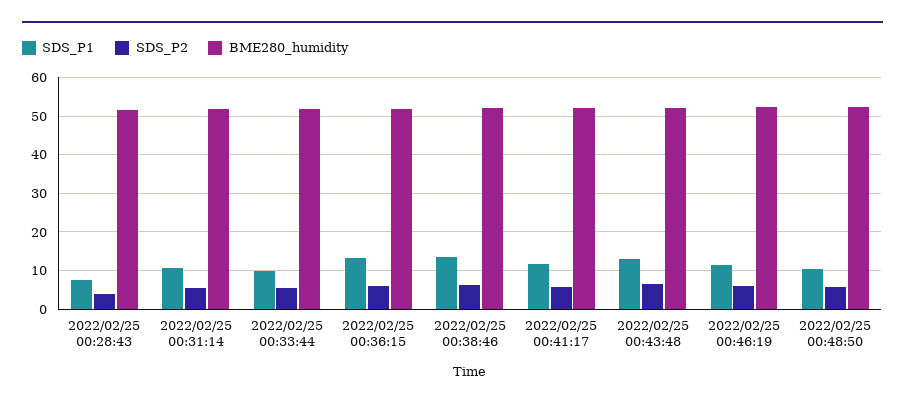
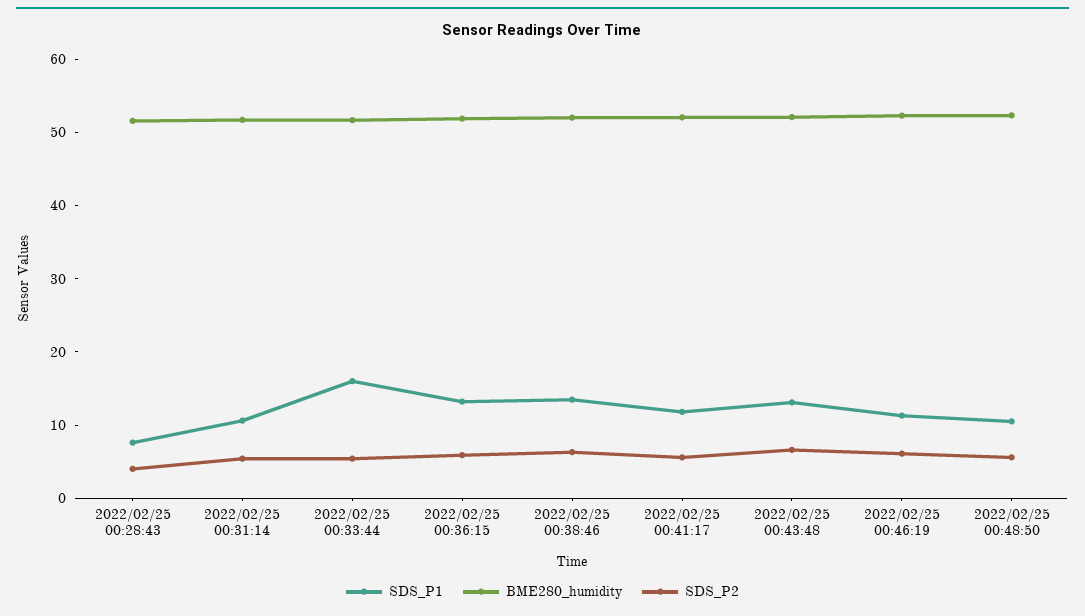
  {
    "SDS_P1": {
      "2022/02/25 00:28:43": 8,
      "2022/02/25 00:31:14": 10,
-     "2022/02/25 00:33:44": 10,
+     "2022/02/25 00:33:44": 16,
      "2022/02/25 00:36:15": 14,
      "2022/02/25 00:38:46": 14,
      "2022/02/25 00:41:17": 12,
      "2022/02/25 00:43:48": 14,
      "2022/02/25 00:46:19": 12,
      "2022/02/25 00:48:50": 10
    },
    "SDS_P2": {
      "2022/02/25 00:28:43": 4,
      "2022/02/25 00:31:14": 6,
      "2022/02/25 00:33:44": 6,
      "2022/02/25 00:36:15": 6,
      "2022/02/25 00:38:46": 6,
      "2022/02/25 00:41:17": 6,
      "2022/02/25 00:43:48": 6,
      "2022/02/25 00:46:19": 6,
      "2022/02/25 00:48:50": 6
    },
    "BME280_humidity": {
      "2022/02/25 00:28:43": 52,
      "2022/02/25 00:31:14": 52,
      "2022/02/25 00:33:44": 52,
      "2022/02/25 00:36:15": 52,
      "2022/02/25 00:38:46": 52,
      "2022/02/25 00:41:17": 52,
      "2022/02/25 00:43:48": 52,
      "2022/02/25 00:46:19": 52,
      "2022/02/25 00:48:50": 52
    }
  }

